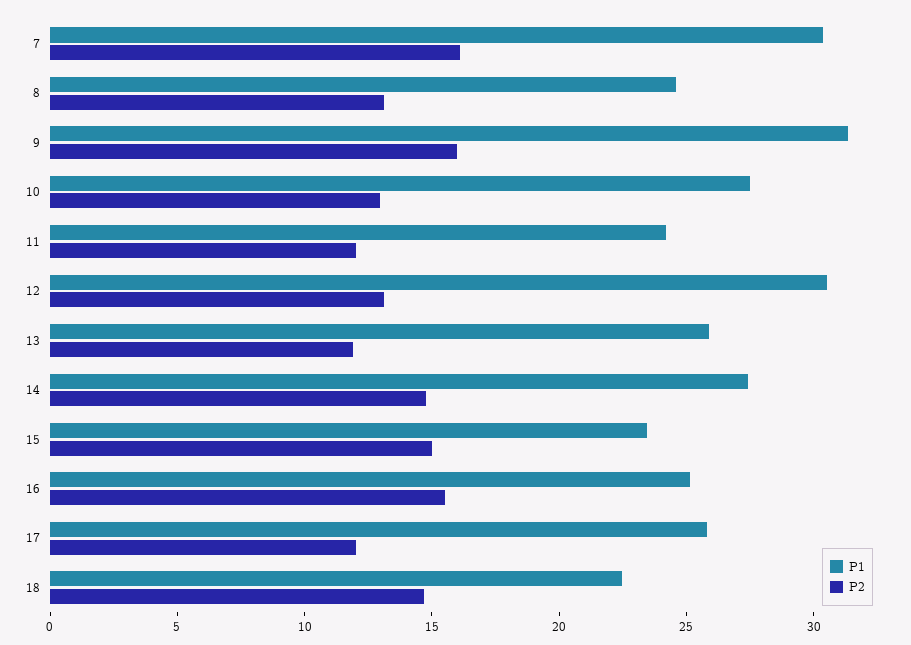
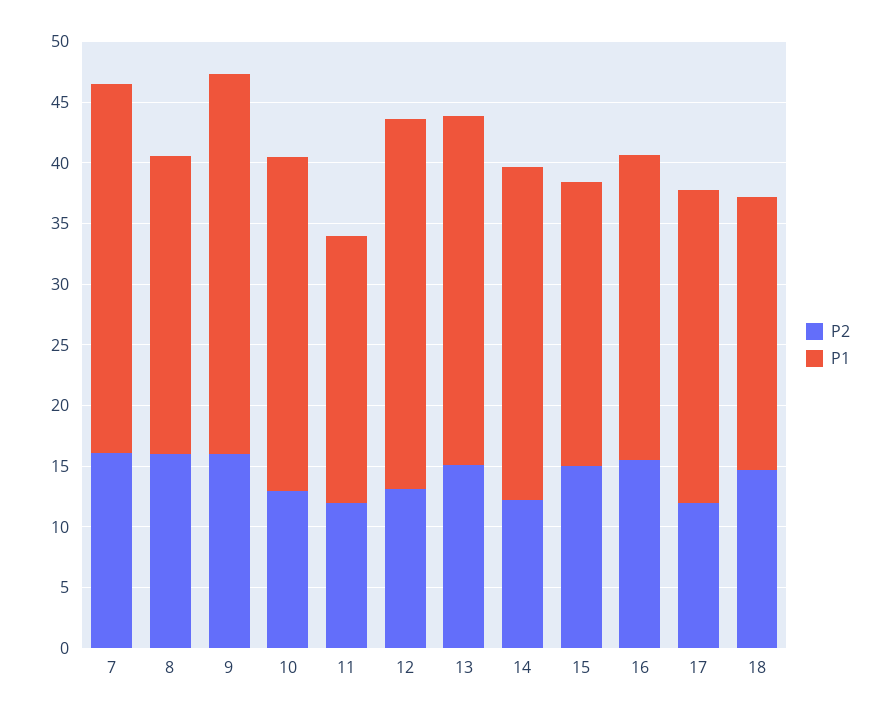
  {
    "P1": {
      "7": 30,
      "8": 25,
      "9": 31,
      "10": 27,
-     "11": 24,
+     "11": 22,
      "12": 31,
-     "13": 26,
+     "13": 29,
      "14": 27,
      "15": 23,
      "16": 25,
      "17": 26,
      "18": 22
    },
    "P2": {
      "7": 16,
-     "8": 13,
+     "8": 16,
      "9": 16,
      "10": 13,
      "11": 12,
      "12": 13,
-     "13": 12,
+     "13": 15,
-     "14": 15,
+     "14": 12,
      "15": 15,
      "16": 16,
      "17": 12,
      "18": 15
    }
  }

